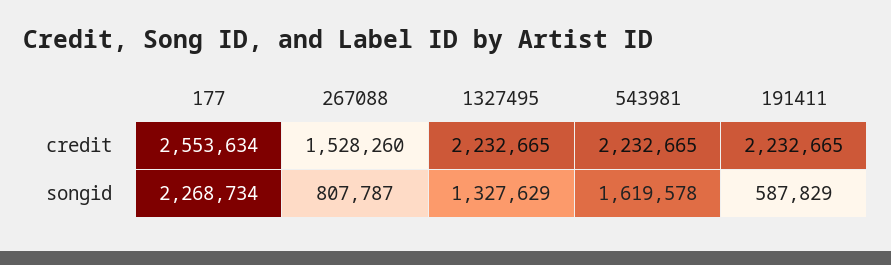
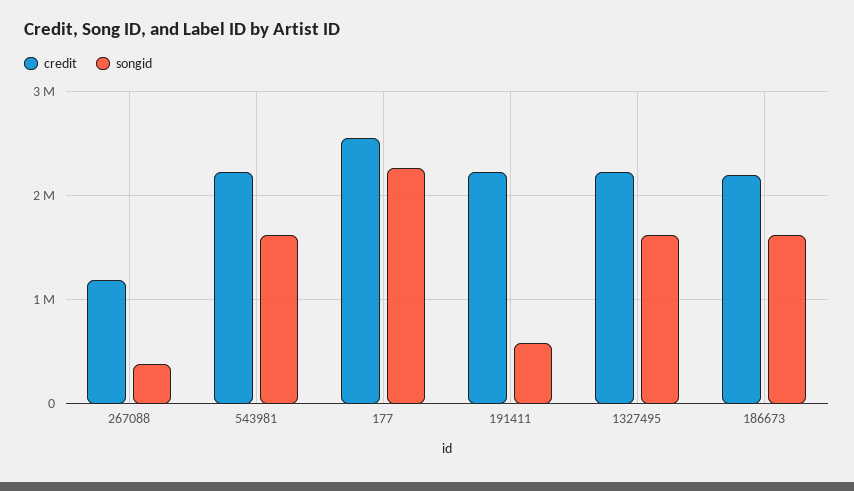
  {
    "credit": {
      "177": 2553634,
-     "267088": 1528260,
+     "267088": 1200000,
      "1327495": 2232665,
      "543981": 2232665,
-     "191411": 2232665
+     "191411": 2232665,
+     "186673": 2200000
    },
    "songid": {
      "177": 2268734,
-     "267088": 807787,
+     "267088": 400000,
-     "1327495": 1327629,
+     "1327495": 1600000,
      "543981": 1619578,
-     "191411": 587829
+     "191411": 587829,
+     "186673": 1600000
    }
  }

